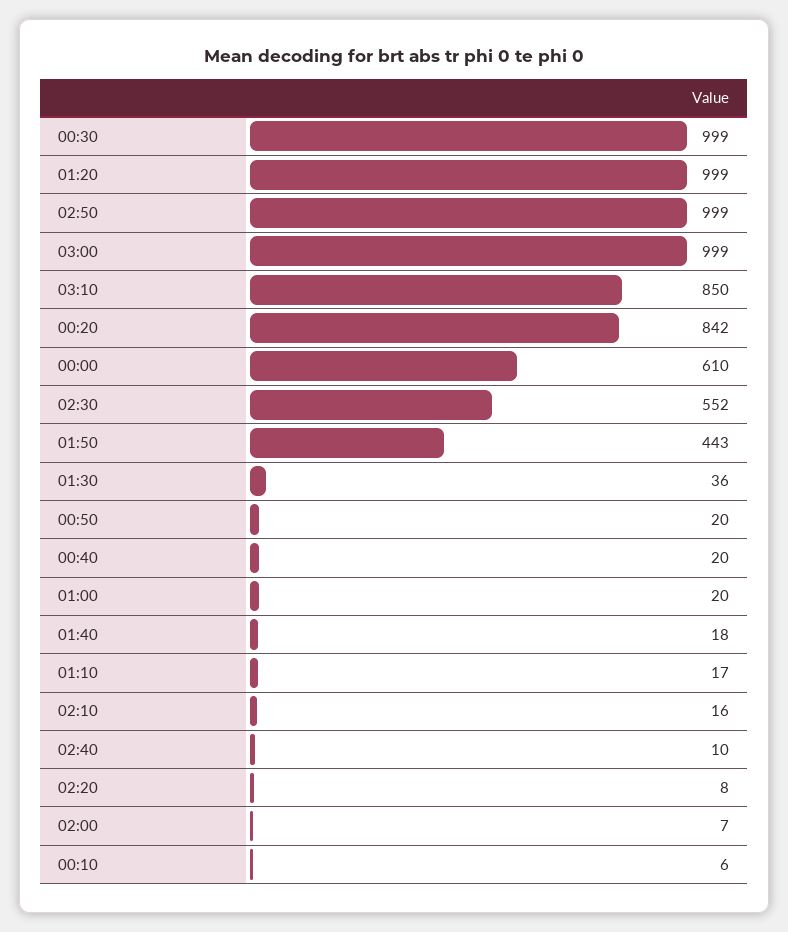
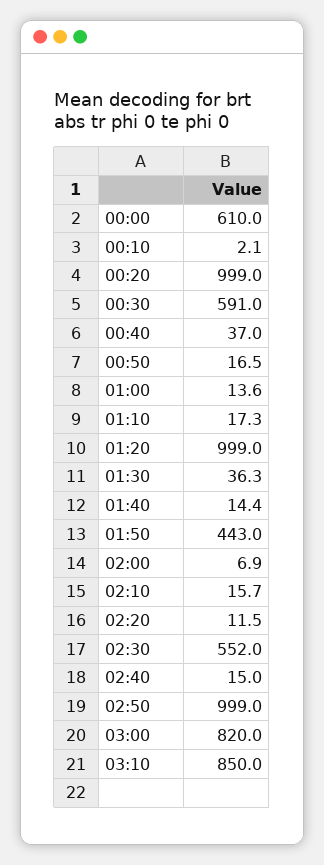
  {
-   "00:30": 999,
+   "00:30": 591,
    "01:20": 999,
    "02:50": 999,
-   "03:00": 999,
+   "03:00": 820,
    "03:10": 850,
-   "00:20": 842,
+   "00:20": 999,
    "00:00": 610,
    "02:30": 552,
    "01:50": 443,
    "01:30": 36.3,
-   "00:50": 20,
+   "00:50": 16.5,
-   "00:40": 20,
+   "00:40": 37,
-   "01:00": 20,
+   "01:00": 13.6,
-   "01:40": 18,
+   "01:40": 14.4,
    "01:10": 17.3,
    "02:10": 15.7,
-   "02:40": 10,
+   "02:40": 15,
-   "02:20": 8,
+   "02:20": 11.5,
    "02:00": 6.9,
-   "00:10": 6
+   "00:10": 2.1
  }

